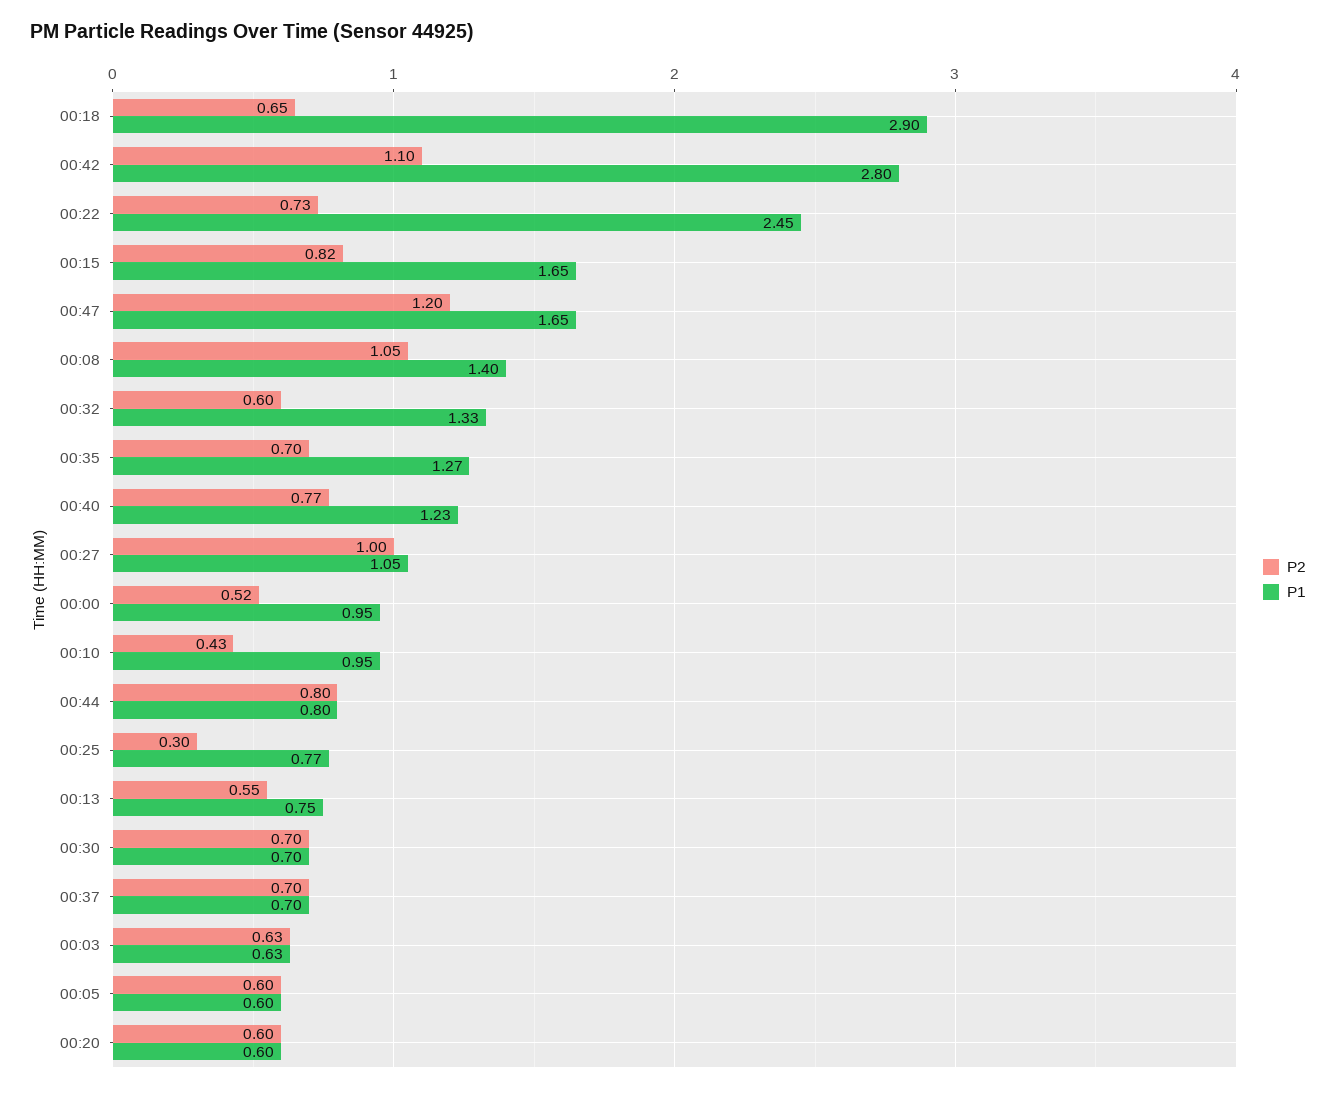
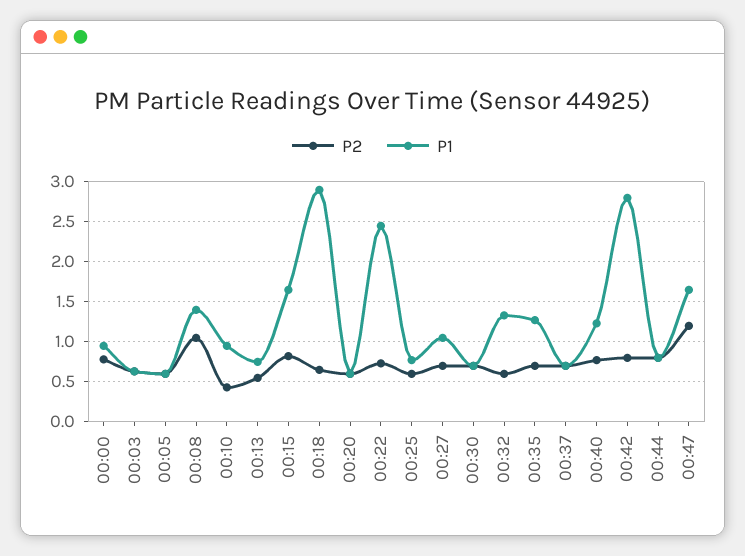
  {
    "P2": {
      "00:18": 0.65,
-     "00:42": 1.1,
+     "00:42": 0.8,
      "00:22": 0.73,
      "00:15": 0.82,
      "00:47": 1.2,
      "00:08": 1.05,
      "00:32": 0.6,
      "00:35": 0.7,
      "00:40": 0.77,
-     "00:27": 1,
+     "00:27": 0.7,
-     "00:00": 0.52,
+     "00:00": 0.8,
      "00:10": 0.43,
      "00:44": 0.8,
-     "00:25": 0.3,
+     "00:25": 0.6,
      "00:13": 0.55,
      "00:30": 0.7,
      "00:37": 0.7,
      "00:03": 0.63,
      "00:05": 0.6,
      "00:20": 0.6
    },
    "P1": {
      "00:18": 2.9,
      "00:42": 2.8,
      "00:22": 2.45,
      "00:15": 1.65,
      "00:47": 1.65,
      "00:08": 1.4,
      "00:32": 1.33,
      "00:35": 1.27,
      "00:40": 1.23,
      "00:27": 1.05,
      "00:00": 0.95,
      "00:10": 0.95,
      "00:44": 0.8,
      "00:25": 0.77,
      "00:13": 0.75,
      "00:30": 0.7,
      "00:37": 0.7,
      "00:03": 0.63,
      "00:05": 0.6,
      "00:20": 0.6
    }
  }

